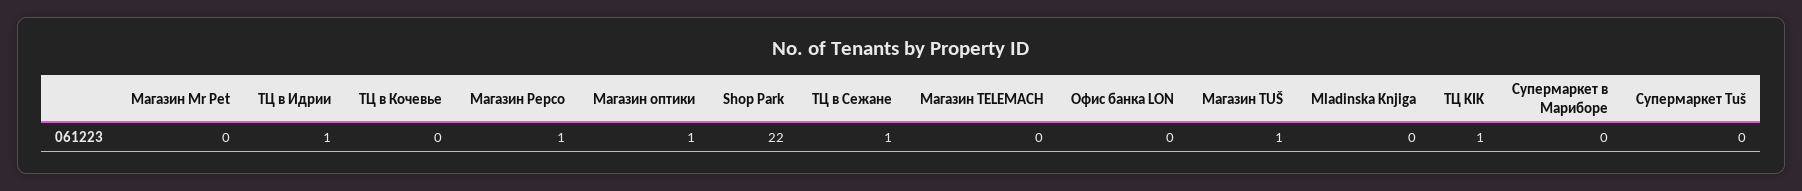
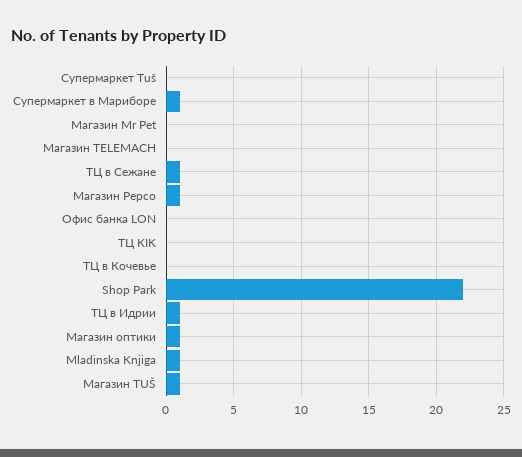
  {
    "Магазин Mr Pet": 0,
    "ТЦ в Идрии": 1,
    "ТЦ в Кочевье": 0,
    "Магазин Pepco": 1,
    "Магазин оптики": 1,
    "Shop Park": 22,
    "ТЦ в Сежане": 1,
    "Магазин TELEMACH": 0,
    "Офис банка LON": 0,
    "Магазин TUŠ": 1,
-   "Mladinska Knjiga": 0,
+   "Mladinska Knjiga": 1,
-   "ТЦ KIK": 1,
+   "ТЦ KIK": 0,
-   "Супермаркет в Мариборе": 0,
+   "Супермаркет в Мариборе": 1,
    "Супермаркет Tuš": 0
  }

